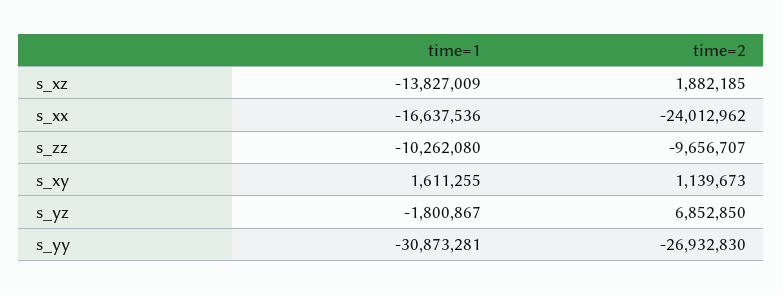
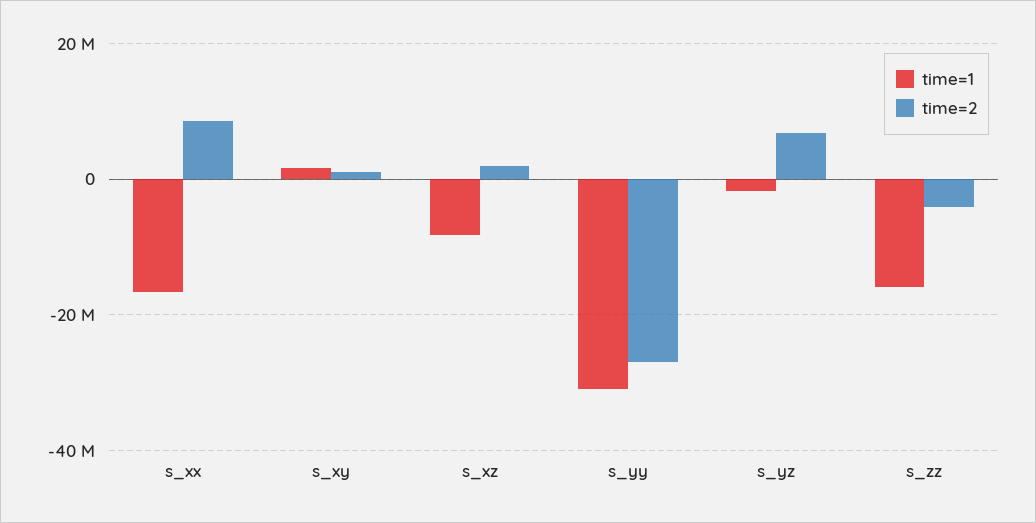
  {
    "time=1": {
-     "s_xz": -13827009,
+     "s_xz": -8000000,
      "s_xx": -16637536,
-     "s_zz": -10262080,
+     "s_zz": -16000000,
      "s_xy": 1611255,
      "s_yz": -1800867,
      "s_yy": -30873281
    },
    "time=2": {
      "s_xz": 1882185,
-     "s_xx": -24012962,
+     "s_xx": 8000000,
-     "s_zz": -9656707,
+     "s_zz": -4000000,
      "s_xy": 1139673,
      "s_yz": 6852850,
      "s_yy": -26932830
    }
  }

